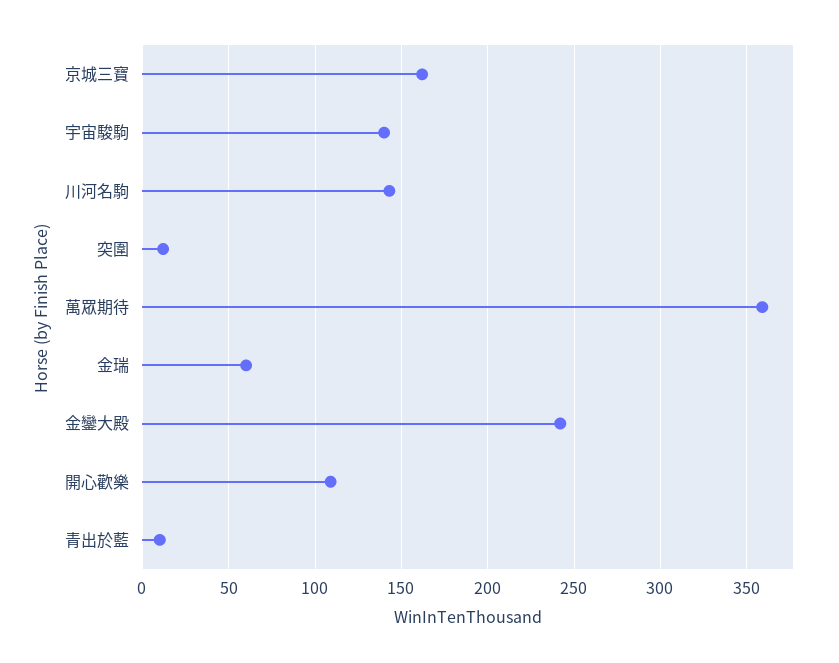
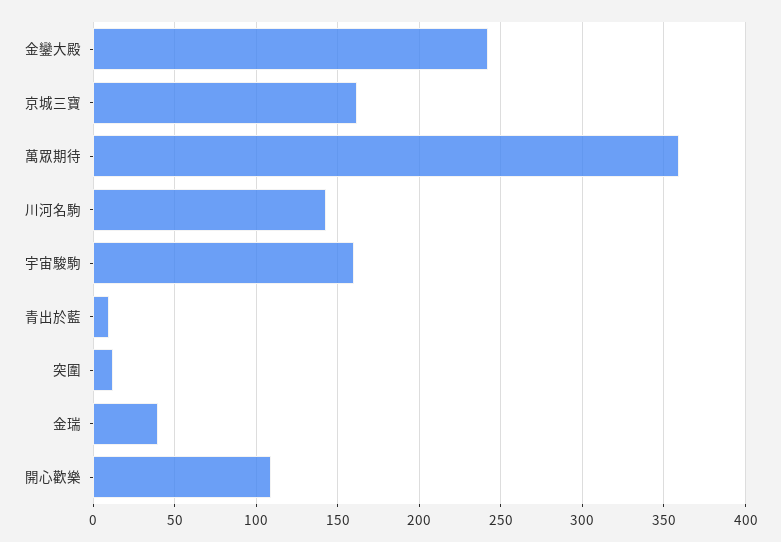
  {
    "京城三寶": 160,
-   "宇宙駿駒": 140,
+   "宇宙駿駒": 160,
    "川河名駒": 145,
    "突圍": 10,
    "萬眾期待": 360,
-   "金瑞": 60,
+   "金瑞": 40,
    "金鑾大殿": 240,
    "開心歡樂": 110,
    "青出於藍": 10
  }

